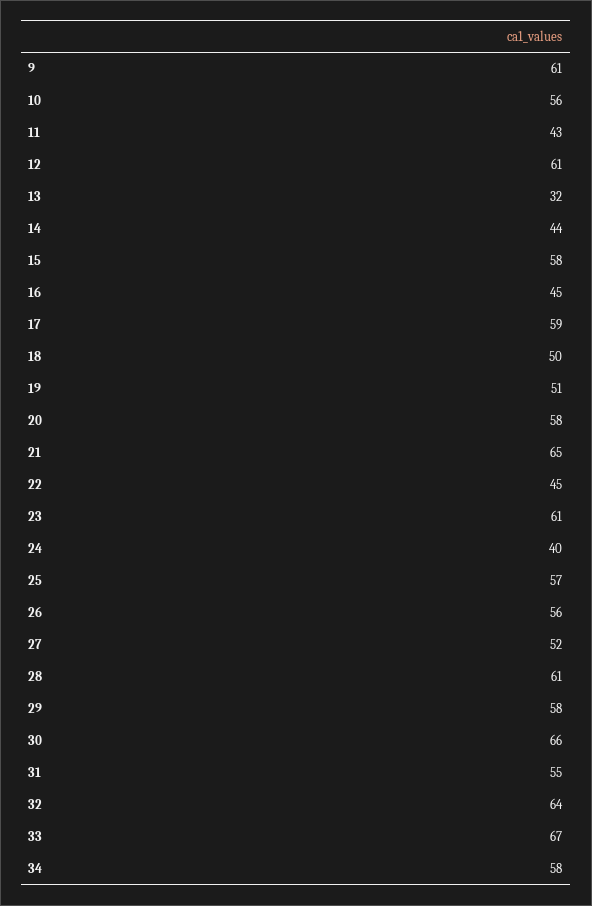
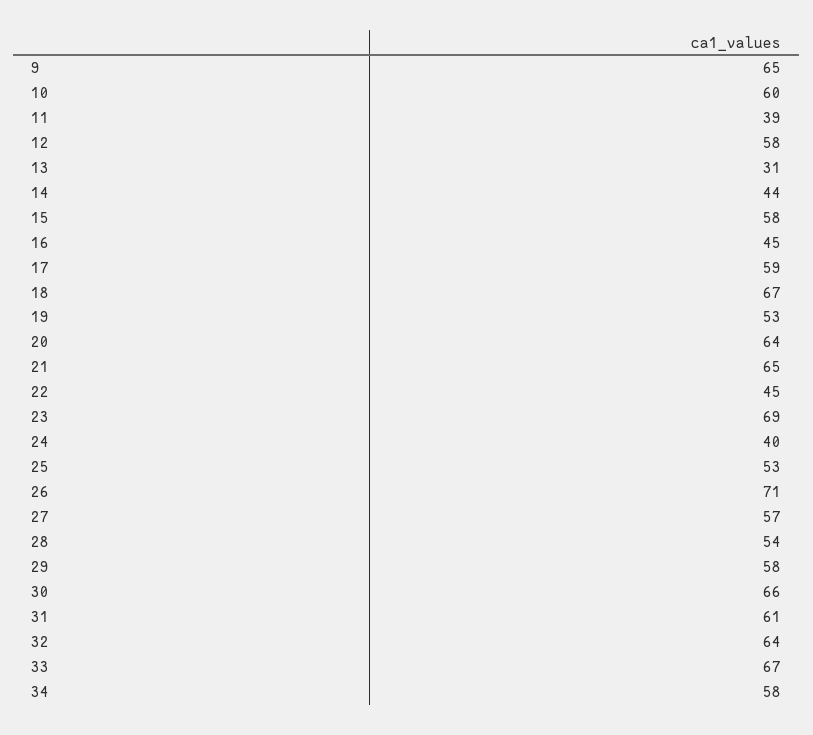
  {
-   "9": 61,
+   "9": 65,
-   "10": 56,
+   "10": 60,
-   "11": 43,
+   "11": 39,
-   "12": 61,
+   "12": 58,
-   "13": 32,
+   "13": 31,
    "14": 44,
    "15": 58,
    "16": 45,
    "17": 59,
-   "18": 50,
+   "18": 67,
-   "19": 51,
+   "19": 53,
-   "20": 58,
+   "20": 64,
    "21": 65,
    "22": 45,
-   "23": 61,
+   "23": 69,
    "24": 40,
-   "25": 57,
+   "25": 53,
-   "26": 56,
+   "26": 71,
-   "27": 52,
+   "27": 57,
-   "28": 61,
+   "28": 54,
    "29": 58,
    "30": 66,
-   "31": 55,
+   "31": 61,
    "32": 64,
    "33": 67,
    "34": 58
  }

